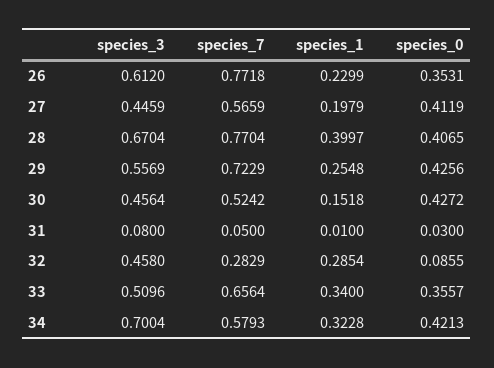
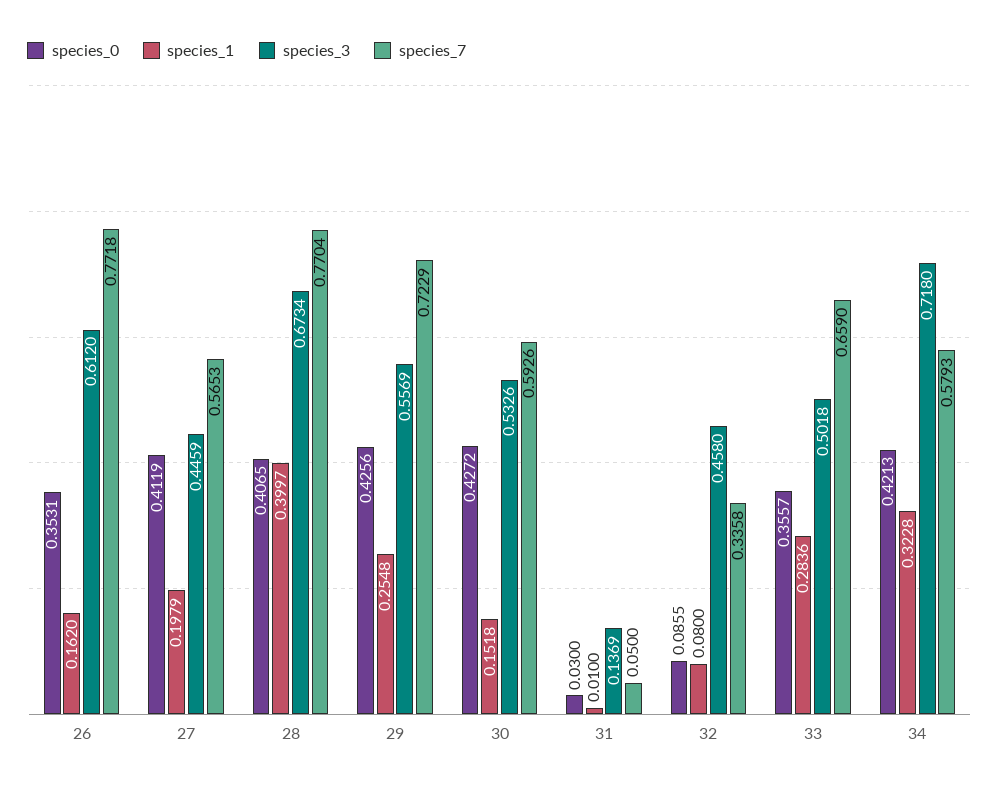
  {
    "species_3": {
      "26": 0.612,
      "27": 0.4459,
-     "28": 0.6704,
+     "28": 0.6734,
      "29": 0.5569,
-     "30": 0.4564,
+     "30": 0.5326,
-     "31": 0.08,
+     "31": 0.1369,
      "32": 0.458,
-     "33": 0.5096,
+     "33": 0.5018,
-     "34": 0.7004
+     "34": 0.718
    },
    "species_7": {
      "26": 0.7718,
-     "27": 0.5659,
+     "27": 0.5653,
      "28": 0.7704,
      "29": 0.7229,
-     "30": 0.5242,
+     "30": 0.5926,
      "31": 0.05,
-     "32": 0.2829,
+     "32": 0.3358,
-     "33": 0.6564,
+     "33": 0.659,
      "34": 0.5793
    },
    "species_1": {
-     "26": 0.2299,
+     "26": 0.162,
      "27": 0.1979,
      "28": 0.3997,
      "29": 0.2548,
      "30": 0.1518,
      "31": 0.01,
-     "32": 0.2854,
+     "32": 0.08,
-     "33": 0.34,
+     "33": 0.2836,
      "34": 0.3228
    },
    "species_0": {
      "26": 0.3531,
      "27": 0.4119,
      "28": 0.4065,
      "29": 0.4256,
      "30": 0.4272,
      "31": 0.03,
      "32": 0.0855,
      "33": 0.3557,
      "34": 0.4213
    }
  }

